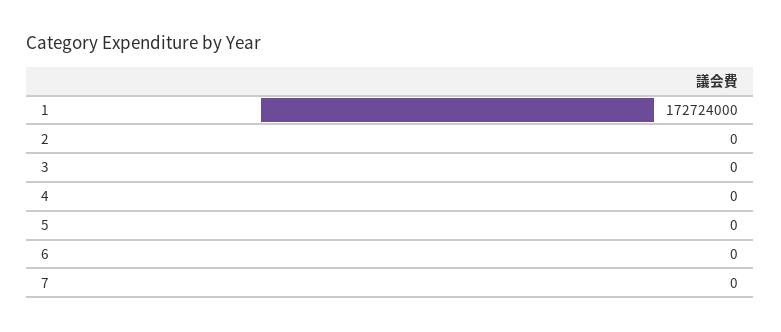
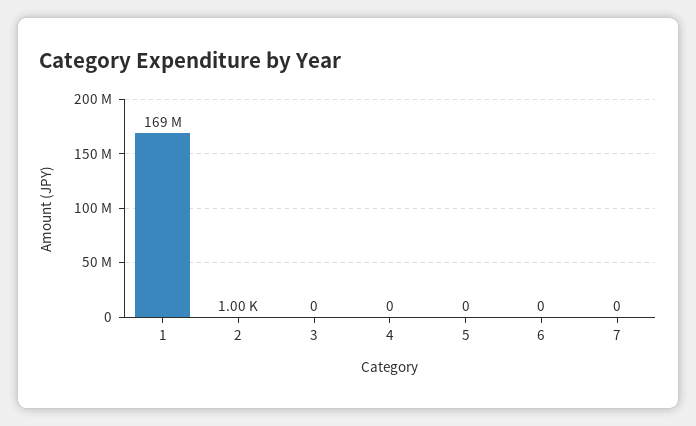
  {
-   "1": 172724000,
+   "1": 169000000,
-   "2": 0,
+   "2": 1000,
    "3": 0,
    "4": 0,
    "5": 0,
    "6": 0,
    "7": 0
  }

